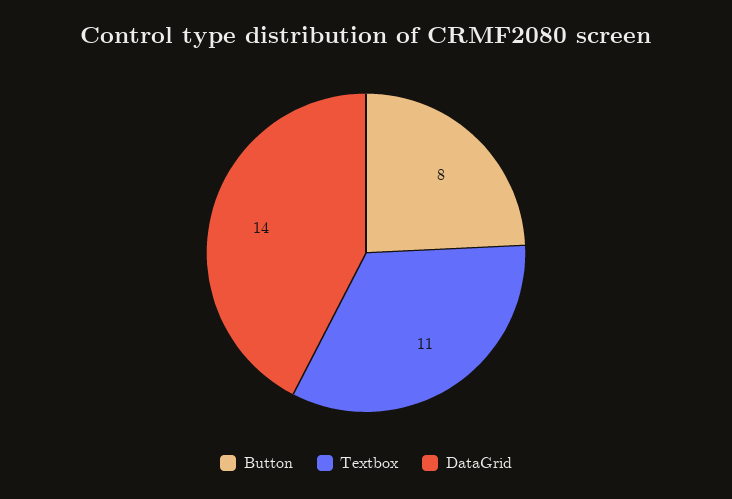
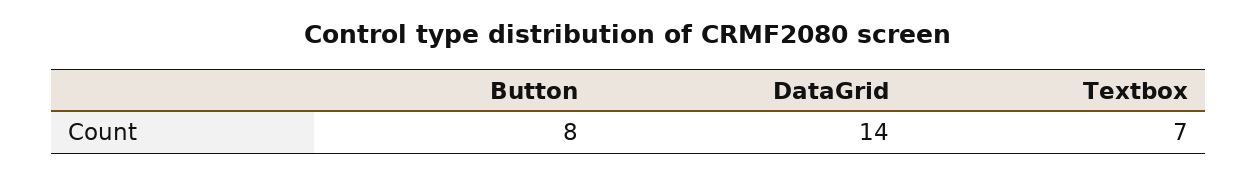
  {
    "Button": 8,
-   "Textbox": 11,
+   "Textbox": 7,
    "DataGrid": 14
  }

